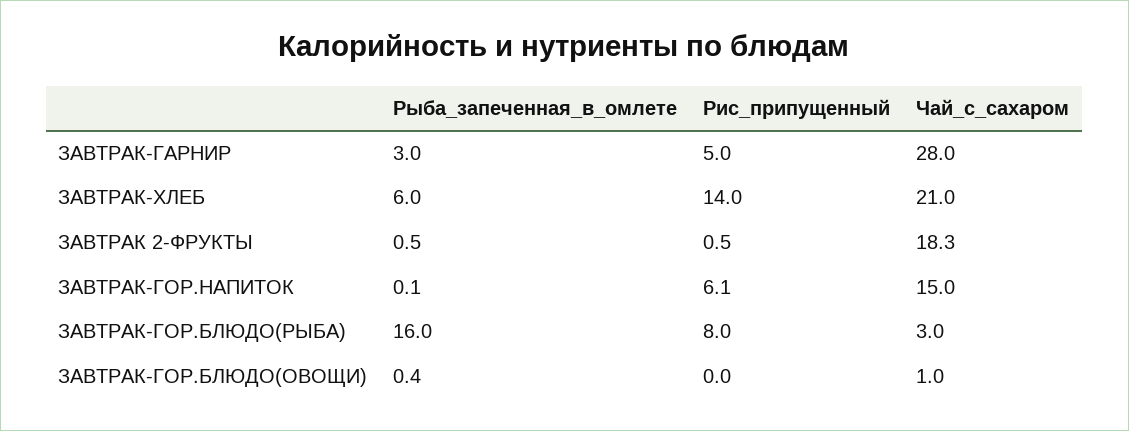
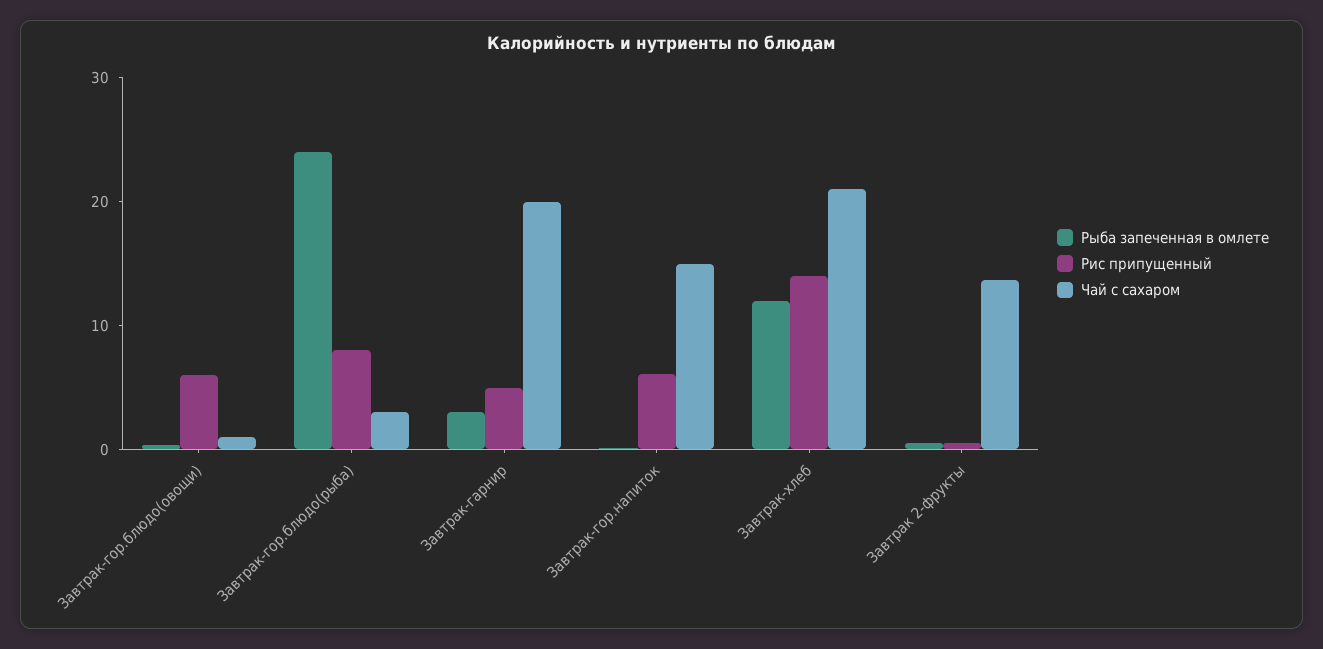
  {
    "Рыба_запеченная_в_омлете": {
      "ЗАВТРАК-ГАРНИР": 3,
-     "ЗАВТРАК-ХЛЕБ": 6,
+     "ЗАВТРАК-ХЛЕБ": 12,
      "ЗАВТРАК 2-ФРУКТЫ": 0.5,
      "ЗАВТРАК-ГОР.НАПИТОК": 0.1,
-     "ЗАВТРАК-ГОР.БЛЮДО(РЫБА)": 16,
+     "ЗАВТРАК-ГОР.БЛЮДО(РЫБА)": 24,
      "ЗАВТРАК-ГОР.БЛЮДО(ОВОЩИ)": 0.4
    },
    "Рис_припущенный": {
      "ЗАВТРАК-ГАРНИР": 5,
      "ЗАВТРАК-ХЛЕБ": 14,
      "ЗАВТРАК 2-ФРУКТЫ": 0.5,
      "ЗАВТРАК-ГОР.НАПИТОК": 6.1,
      "ЗАВТРАК-ГОР.БЛЮДО(РЫБА)": 8,
-     "ЗАВТРАК-ГОР.БЛЮДО(ОВОЩИ)": 0
+     "ЗАВТРАК-ГОР.БЛЮДО(ОВОЩИ)": 6
    },
    "Чай_с_сахаром": {
-     "ЗАВТРАК-ГАРНИР": 28,
+     "ЗАВТРАК-ГАРНИР": 20,
      "ЗАВТРАК-ХЛЕБ": 21,
-     "ЗАВТРАК 2-ФРУКТЫ": 18.3,
+     "ЗАВТРАК 2-ФРУКТЫ": 14,
      "ЗАВТРАК-ГОР.НАПИТОК": 15,
      "ЗАВТРАК-ГОР.БЛЮДО(РЫБА)": 3,
      "ЗАВТРАК-ГОР.БЛЮДО(ОВОЩИ)": 1
    }
  }

